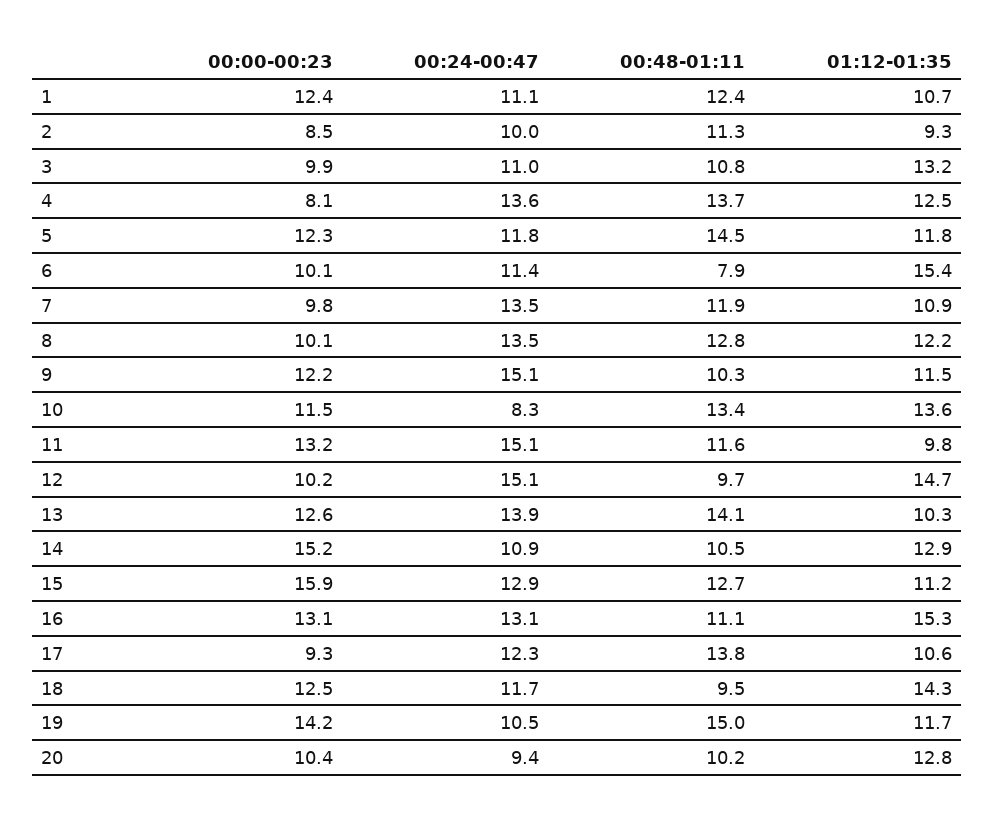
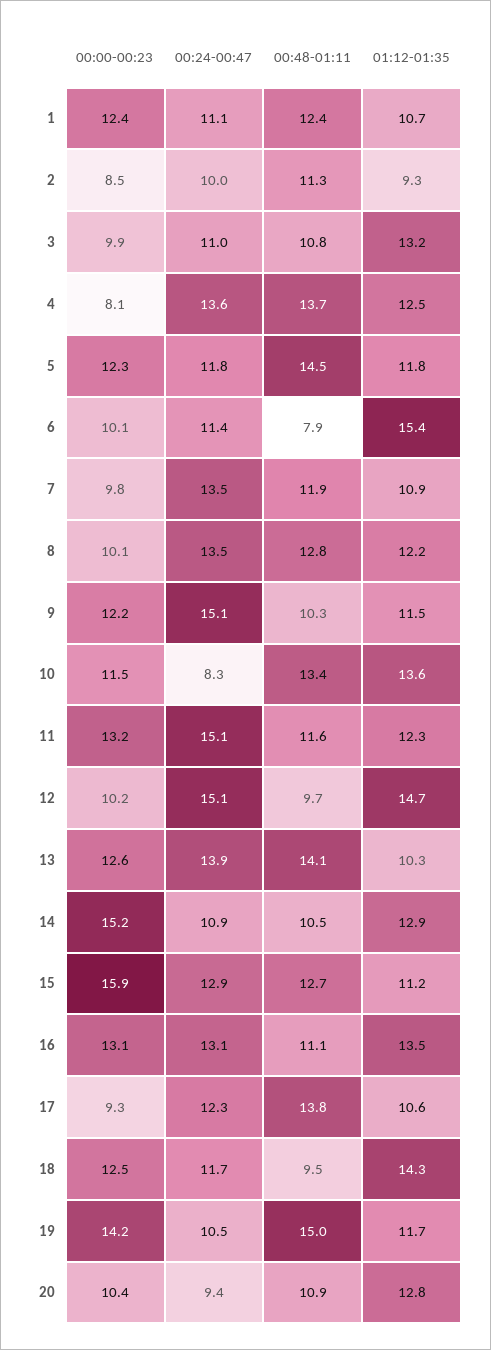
  {
    "00:00-00:23": {
      "1": 12.4,
      "2": 8.5,
      "3": 9.9,
      "4": 8.1,
      "5": 12.3,
      "6": 10.1,
      "7": 9.8,
      "8": 10.1,
      "9": 12.2,
      "10": 11.5,
      "11": 13.2,
      "12": 10.2,
      "13": 12.6,
      "14": 15.2,
      "15": 15.9,
      "16": 13.1,
      "17": 9.3,
      "18": 12.5,
      "19": 14.2,
      "20": 10.4
    },
    "00:24-00:47": {
      "1": 11.1,
      "2": 10,
      "3": 11,
      "4": 13.6,
      "5": 11.8,
      "6": 11.4,
      "7": 13.5,
      "8": 13.5,
      "9": 15.1,
      "10": 8.3,
      "11": 15.1,
      "12": 15.1,
      "13": 13.9,
      "14": 10.9,
      "15": 12.9,
      "16": 13.1,
      "17": 12.3,
      "18": 11.7,
      "19": 10.5,
      "20": 9.4
    },
    "00:48-01:11": {
      "1": 12.4,
      "2": 11.3,
      "3": 10.8,
      "4": 13.7,
      "5": 14.5,
      "6": 7.9,
      "7": 11.9,
      "8": 12.8,
      "9": 10.3,
      "10": 13.4,
      "11": 11.6,
      "12": 9.7,
      "13": 14.1,
      "14": 10.5,
      "15": 12.7,
      "16": 11.1,
      "17": 13.8,
      "18": 9.5,
      "19": 15,
-     "20": 10.2
+     "20": 10.9
    },
    "01:12-01:35": {
      "1": 10.7,
      "2": 9.3,
      "3": 13.2,
      "4": 12.5,
      "5": 11.8,
      "6": 15.4,
      "7": 10.9,
      "8": 12.2,
      "9": 11.5,
      "10": 13.6,
-     "11": 9.8,
+     "11": 12.3,
      "12": 14.7,
      "13": 10.3,
      "14": 12.9,
      "15": 11.2,
-     "16": 15.3,
+     "16": 13.5,
      "17": 10.6,
      "18": 14.3,
      "19": 11.7,
      "20": 12.8
    }
  }

